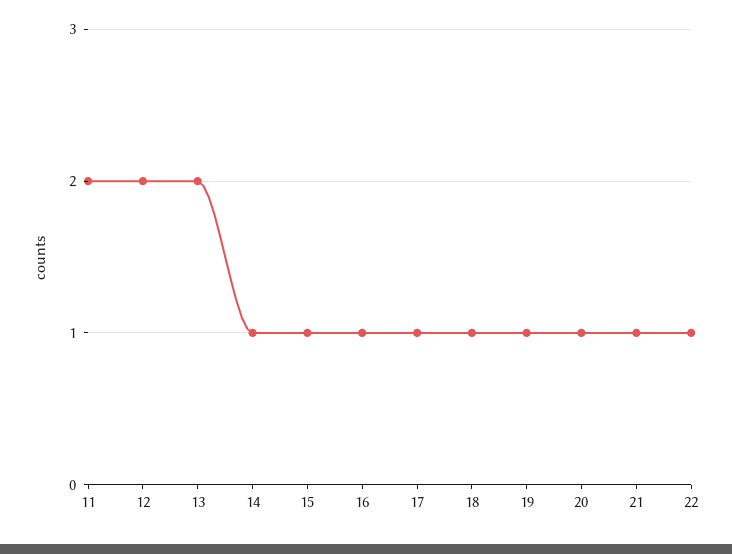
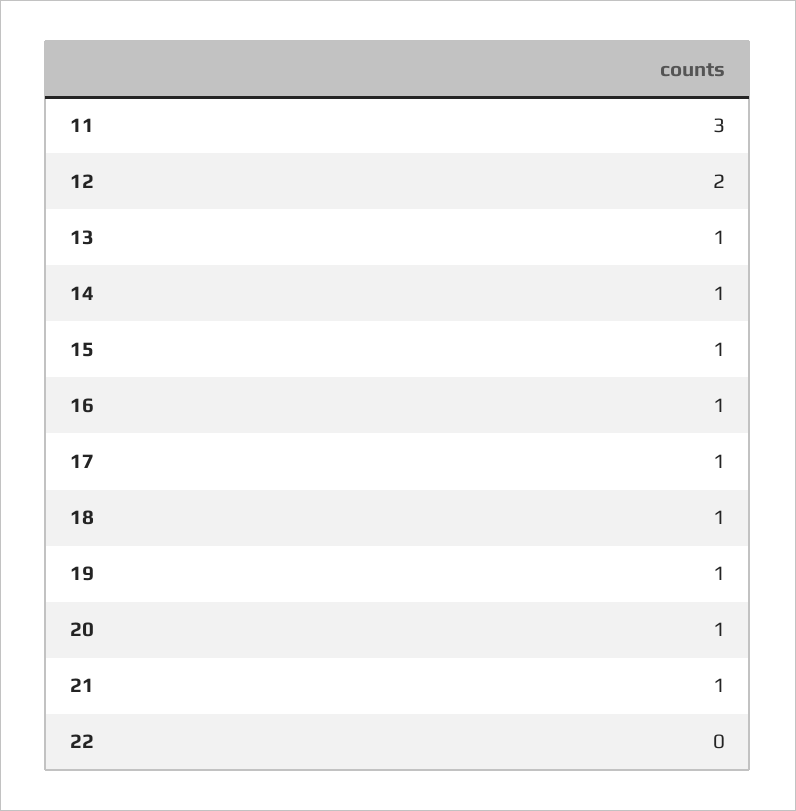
  {
-   "11": 2,
+   "11": 3,
    "12": 2,
-   "13": 2,
+   "13": 1,
    "14": 1,
    "15": 1,
    "16": 1,
    "17": 1,
    "18": 1,
    "19": 1,
    "20": 1,
    "21": 1,
-   "22": 1
+   "22": 0
  }

